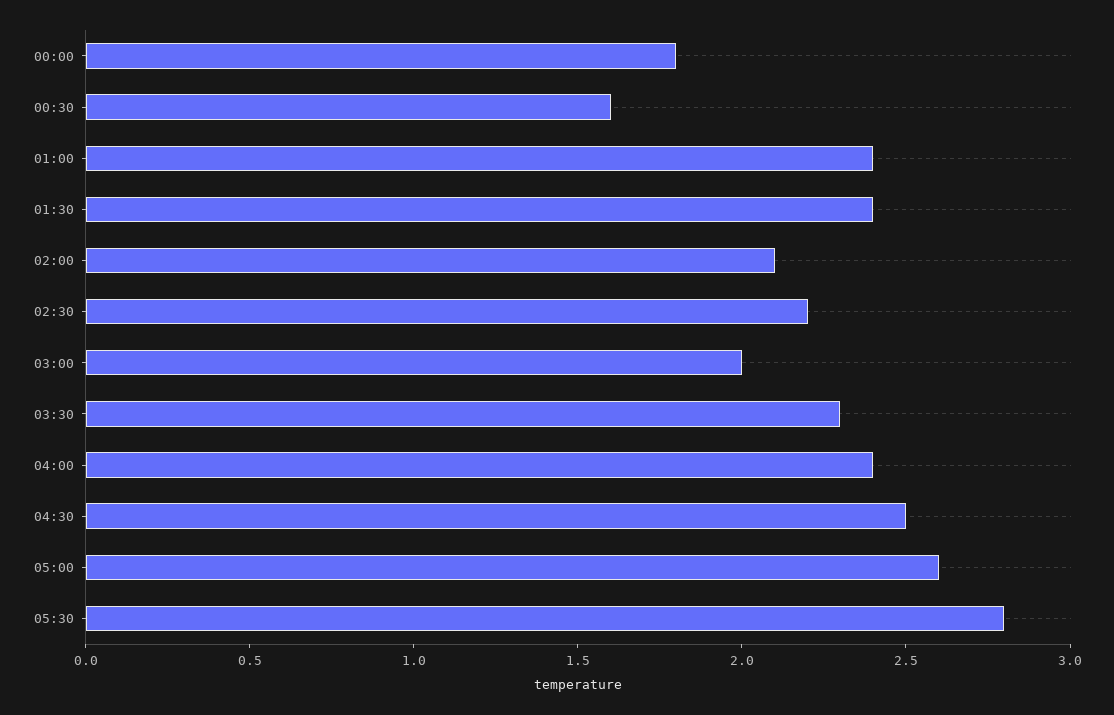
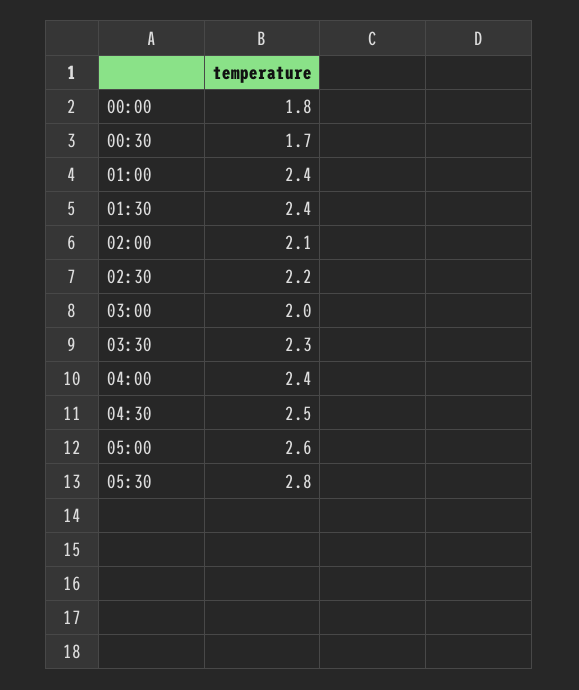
  {
    "00:00": 1.8,
-   "00:30": 1.6,
+   "00:30": 1.7,
    "01:00": 2.4,
    "01:30": 2.4,
    "02:00": 2.1,
    "02:30": 2.2,
    "03:00": 2,
    "03:30": 2.3,
    "04:00": 2.4,
    "04:30": 2.5,
    "05:00": 2.6,
    "05:30": 2.8
  }

